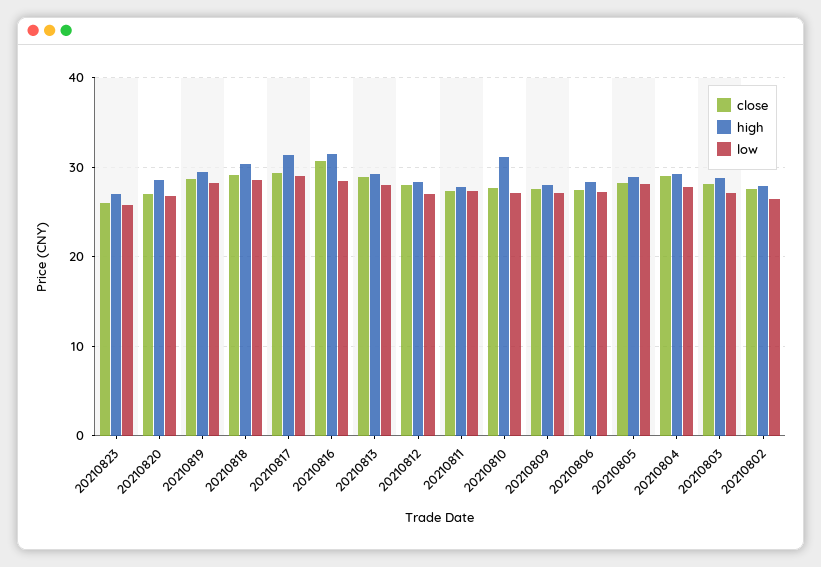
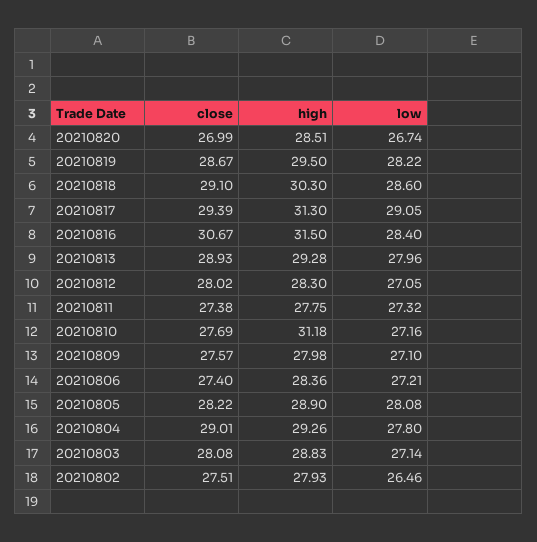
  {
    "close": {
-     "20210823": 26,
      "20210820": 26.99,
      "20210819": 28.67,
      "20210818": 29.1,
      "20210817": 29.39,
      "20210816": 30.67,
      "20210813": 28.93,
      "20210812": 28.02,
      "20210811": 27.38,
      "20210810": 27.69,
      "20210809": 27.57,
      "20210806": 27.4,
      "20210805": 28.22,
      "20210804": 29.01,
      "20210803": 28.08,
      "20210802": 27.51
    },
    "high": {
-     "20210823": 27,
      "20210820": 28.51,
      "20210819": 29.5,
      "20210818": 30.3,
      "20210817": 31.3,
      "20210816": 31.5,
      "20210813": 29.28,
      "20210812": 28.3,
      "20210811": 27.75,
      "20210810": 31.18,
      "20210809": 27.98,
      "20210806": 28.36,
      "20210805": 28.9,
      "20210804": 29.26,
      "20210803": 28.83,
      "20210802": 27.93
    },
    "low": {
-     "20210823": 26,
      "20210820": 26.74,
      "20210819": 28.22,
      "20210818": 28.6,
      "20210817": 29.05,
      "20210816": 28.4,
      "20210813": 27.96,
      "20210812": 27.05,
      "20210811": 27.32,
      "20210810": 27.16,
      "20210809": 27.1,
      "20210806": 27.21,
      "20210805": 28.08,
      "20210804": 27.8,
      "20210803": 27.14,
      "20210802": 26.46
    }
  }

